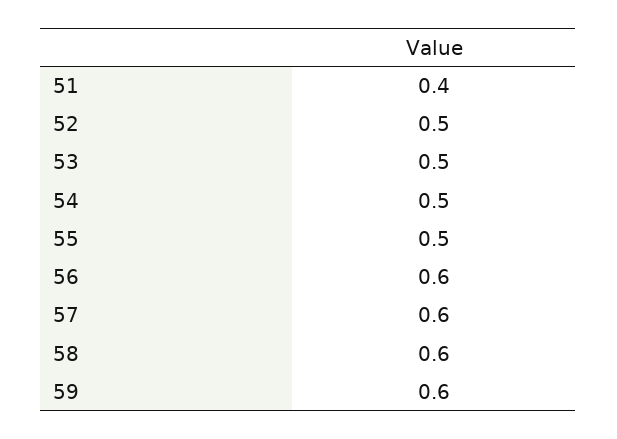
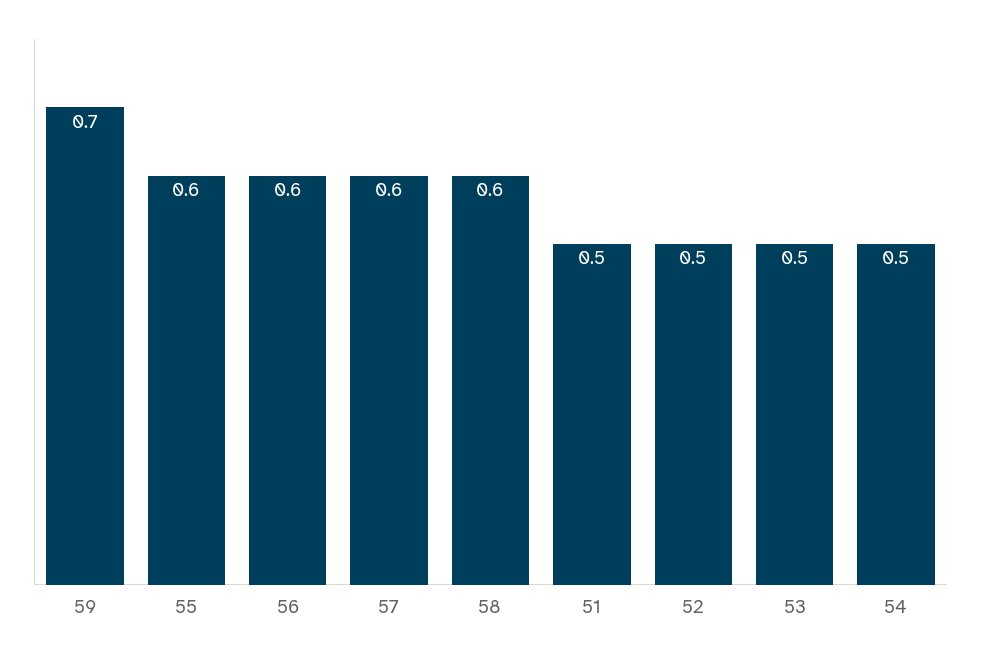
  {
-   "51": 0.4,
+   "51": 0.5,
    "52": 0.5,
    "53": 0.5,
    "54": 0.5,
-   "55": 0.5,
+   "55": 0.6,
    "56": 0.6,
    "57": 0.6,
    "58": 0.6,
-   "59": 0.6
+   "59": 0.7
  }

